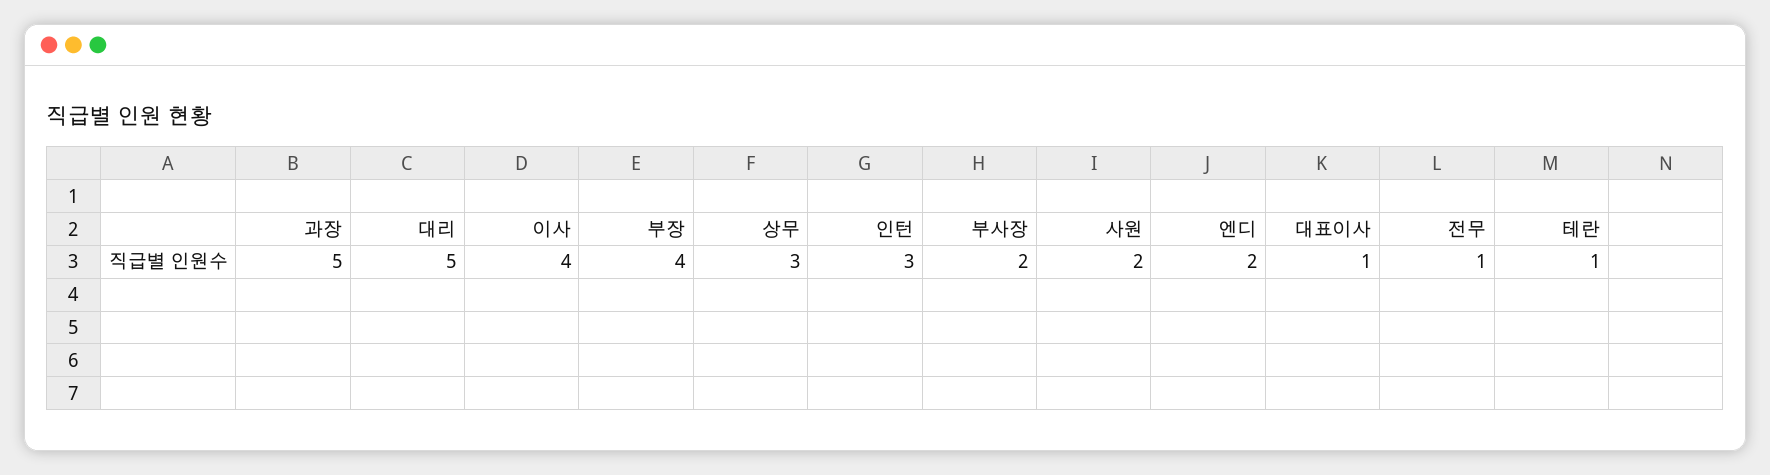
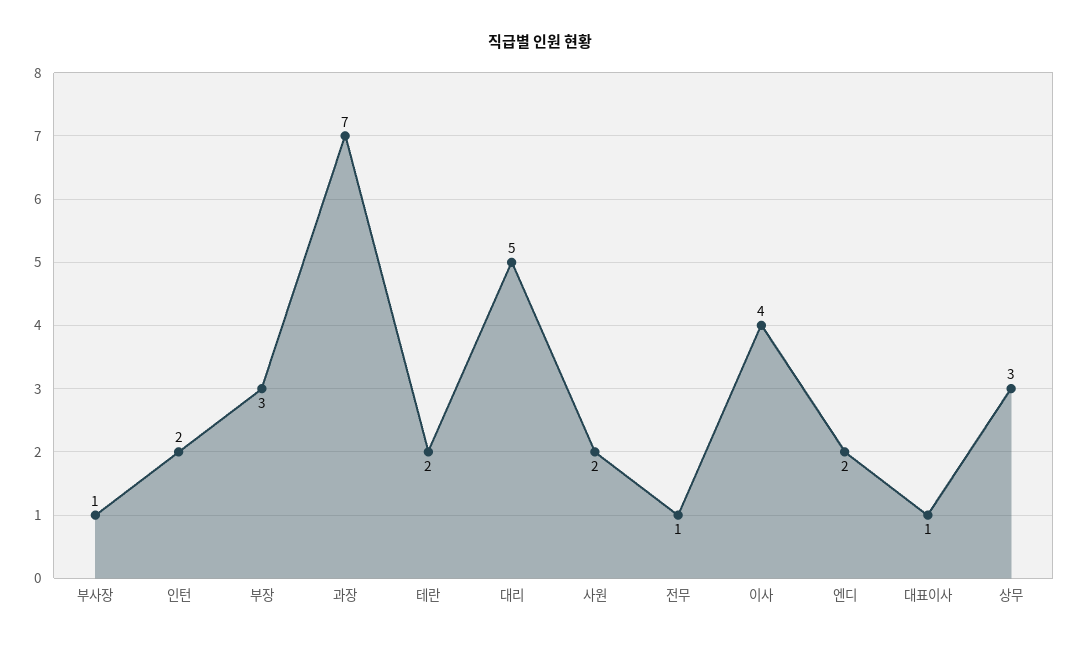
  {
-   "과장": 5,
+   "과장": 7,
    "대리": 5,
    "이사": 4,
-   "부장": 4,
+   "부장": 3,
    "상무": 3,
-   "인턴": 3,
+   "인턴": 2,
-   "부사장": 2,
+   "부사장": 1,
    "사원": 2,
    "엔디": 2,
    "대표이사": 1,
    "전무": 1,
-   "테란": 1
+   "테란": 2
  }

